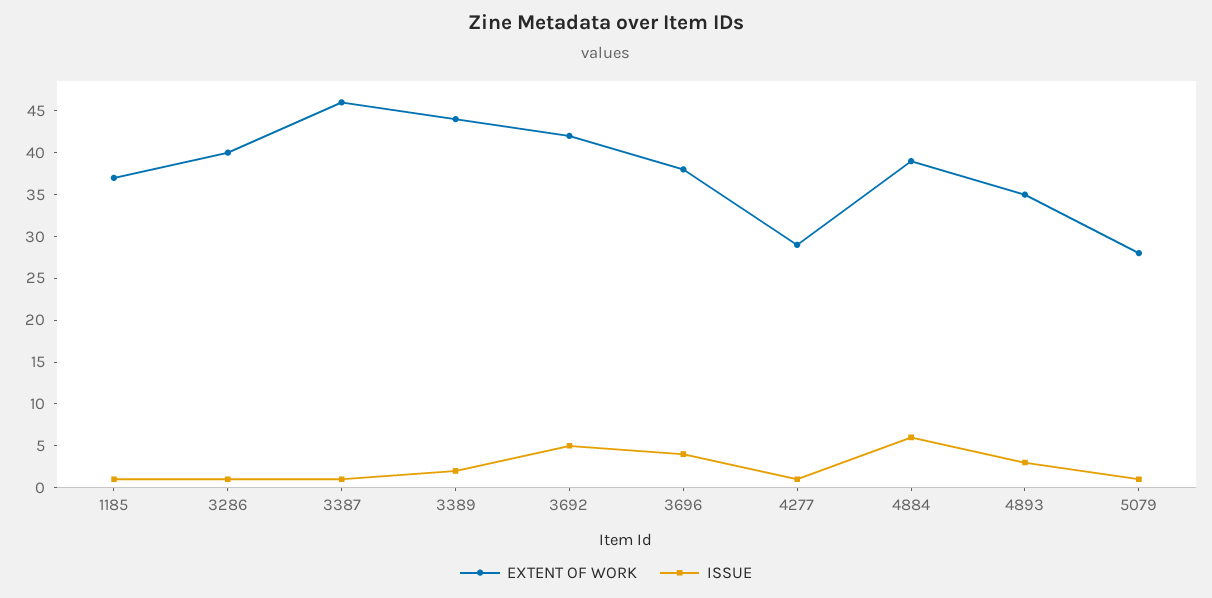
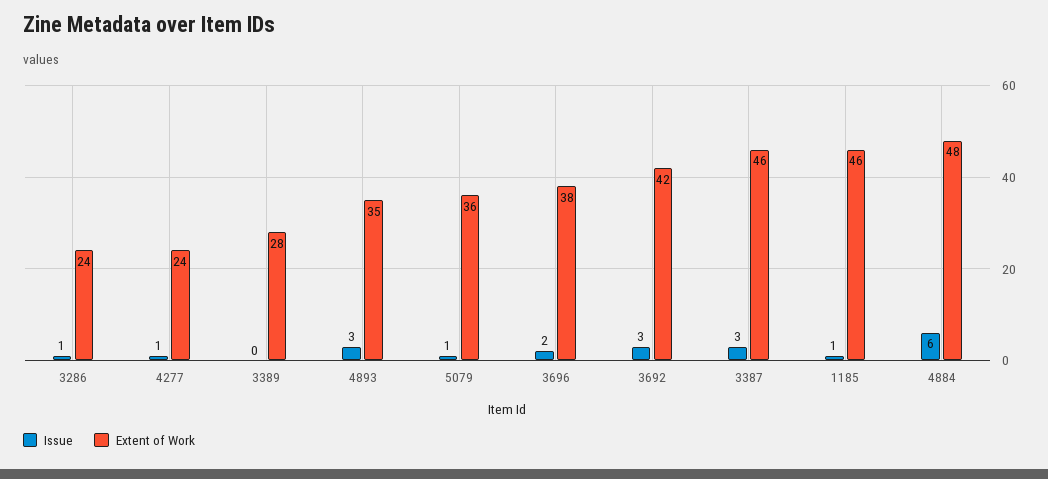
  {
    "EXTENT OF WORK": {
-     "1185": 37,
+     "1185": 46,
-     "3286": 40,
+     "3286": 24,
      "3387": 46,
-     "3389": 44,
+     "3389": 28,
      "3692": 42,
      "3696": 38,
-     "4277": 29,
+     "4277": 24,
-     "4884": 39,
+     "4884": 48,
      "4893": 35,
-     "5079": 28
+     "5079": 36
    },
    "ISSUE": {
      "1185": 1,
      "3286": 1,
-     "3387": 1,
+     "3387": 3,
-     "3389": 2,
+     "3389": 0,
-     "3692": 5,
+     "3692": 3,
-     "3696": 4,
+     "3696": 2,
      "4277": 1,
      "4884": 6,
      "4893": 3,
      "5079": 1
    }
  }

